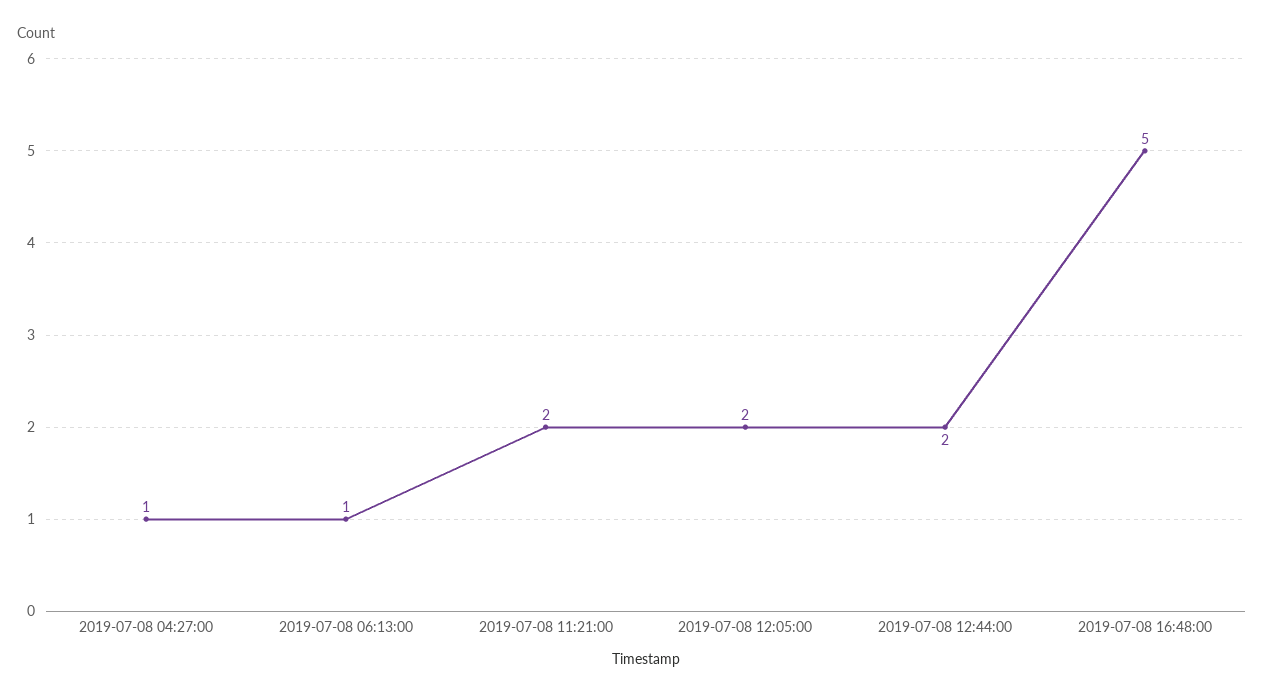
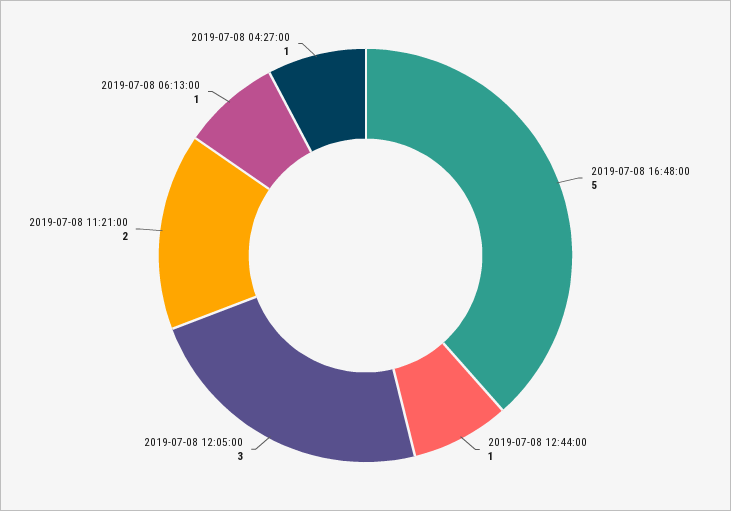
  {
    "2019-07-08 04:27:00": 1,
    "2019-07-08 06:13:00": 1,
    "2019-07-08 11:21:00": 2,
-   "2019-07-08 12:05:00": 2,
+   "2019-07-08 12:05:00": 3,
-   "2019-07-08 12:44:00": 2,
+   "2019-07-08 12:44:00": 1,
    "2019-07-08 16:48:00": 5
  }

